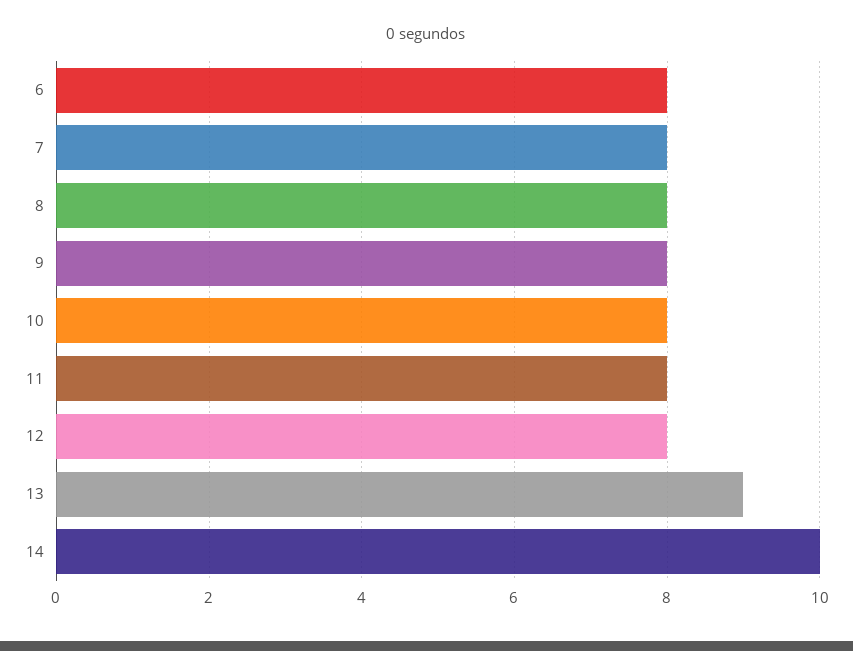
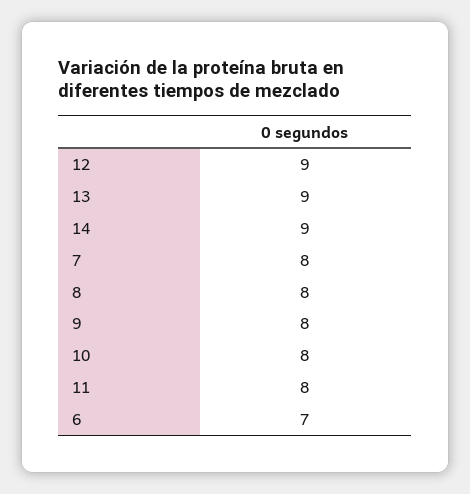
  {
-   "6": 8,
+   "6": 7,
    "7": 8,
    "8": 8,
    "9": 8,
    "10": 8,
    "11": 8,
-   "12": 8,
+   "12": 9,
    "13": 9,
-   "14": 10
+   "14": 9
  }

